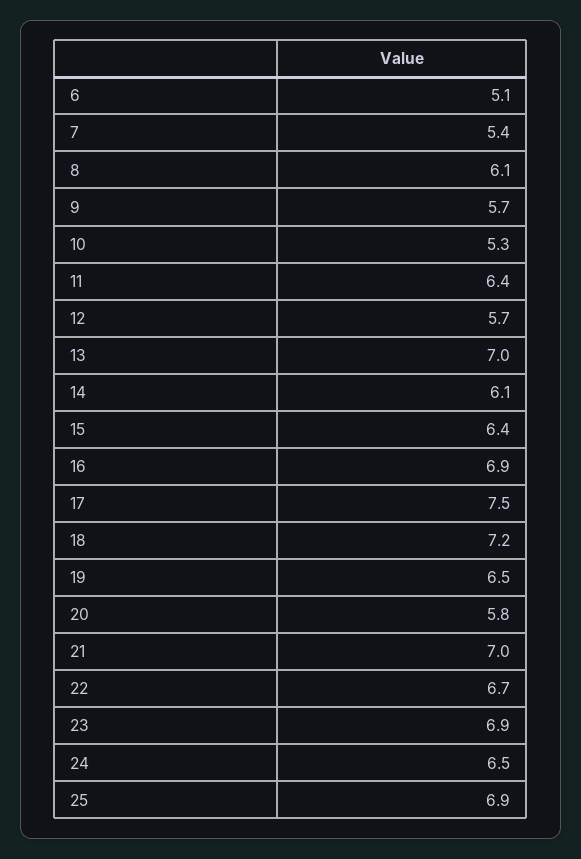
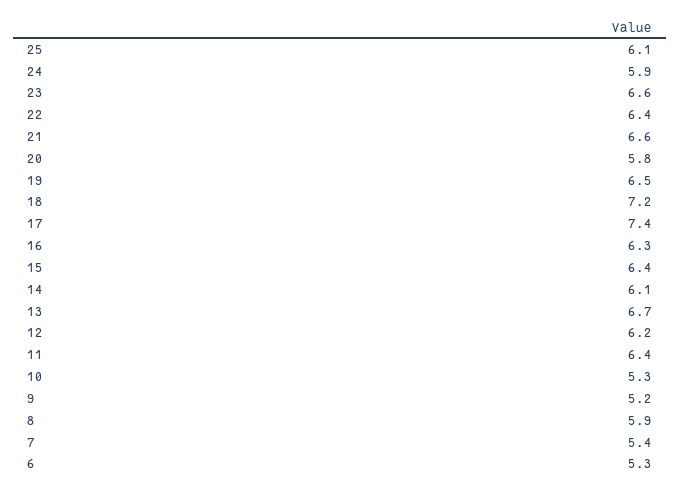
  {
-   "6": 5.1,
+   "6": 5.3,
    "7": 5.4,
-   "8": 6.1,
+   "8": 5.9,
-   "9": 5.7,
+   "9": 5.2,
    "10": 5.3,
    "11": 6.4,
-   "12": 5.7,
+   "12": 6.2,
-   "13": 7,
+   "13": 6.7,
    "14": 6.1,
    "15": 6.4,
-   "16": 6.9,
+   "16": 6.3,
-   "17": 7.5,
+   "17": 7.4,
    "18": 7.2,
    "19": 6.5,
    "20": 5.8,
-   "21": 7,
+   "21": 6.6,
-   "22": 6.7,
+   "22": 6.4,
-   "23": 6.9,
+   "23": 6.6,
-   "24": 6.5,
+   "24": 5.9,
-   "25": 6.9
+   "25": 6.1
  }

